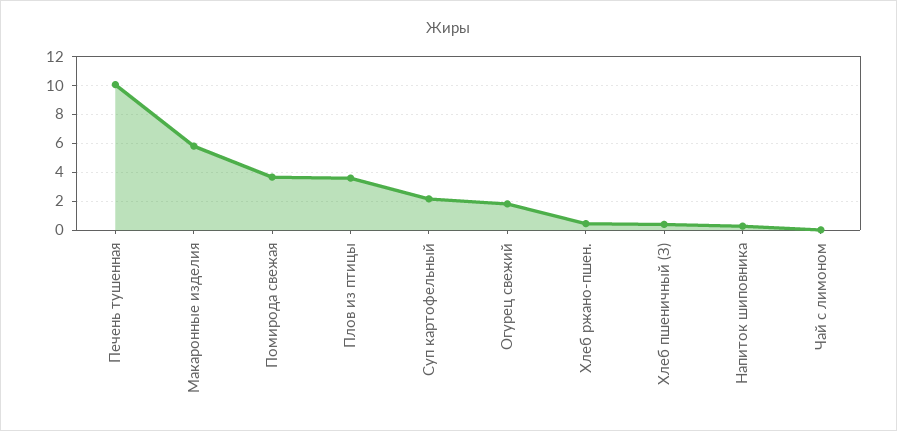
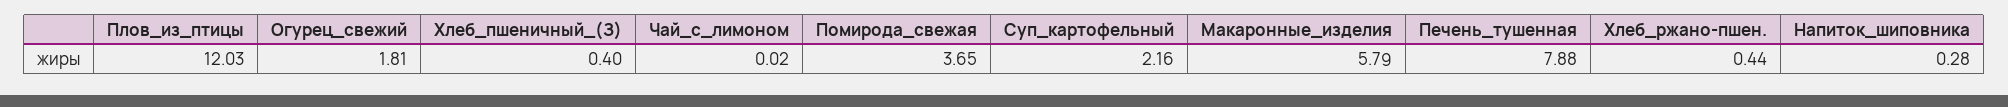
  {
-   "Печень тушенная": 10,
+   "Печень тушенная": 7.88,
    "Макаронные изделия": 5.79,
    "Помирода свежая": 3.65,
-   "Плов из птицы": 3.5,
+   "Плов из птицы": 12.03,
    "Суп картофельный": 2.16,
    "Огурец свежий": 1.81,
    "Хлеб ржано-пшен.": 0.44,
    "Хлеб пшеничный (З)": 0.4,
    "Напиток шиповника": 0.28,
    "Чай с лимоном": 0.02
  }

